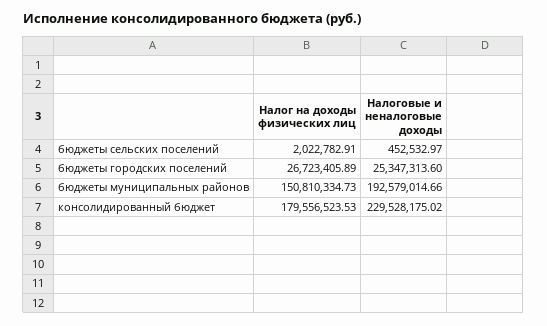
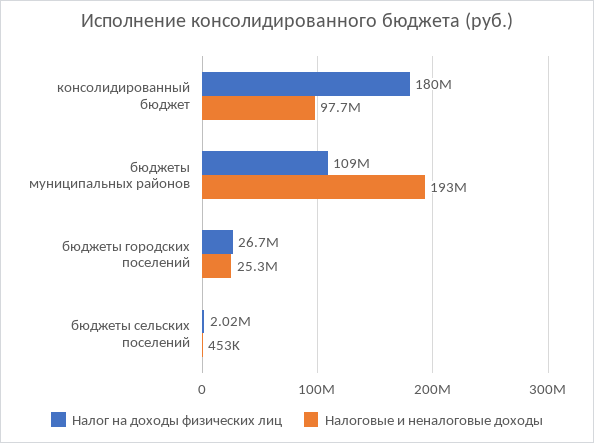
  {
    "Налог на доходы физических лиц": {
      "бюджеты сельских поселений": 2022782.91,
      "бюджеты городских поселений": 26723405.89,
-     "бюджеты муниципальных районов": 150810334.73,
+     "бюджеты муниципальных районов": 109000000,
      "консолидированный бюджет": 179556523.53
    },
    "Налоговые и неналоговые доходы": {
      "бюджеты сельских поселений": 452532.97,
      "бюджеты городских поселений": 25347313.6,
      "бюджеты муниципальных районов": 192579014.66,
-     "консолидированный бюджет": 229528175.02
+     "консолидированный бюджет": 97700000
    }
  }

